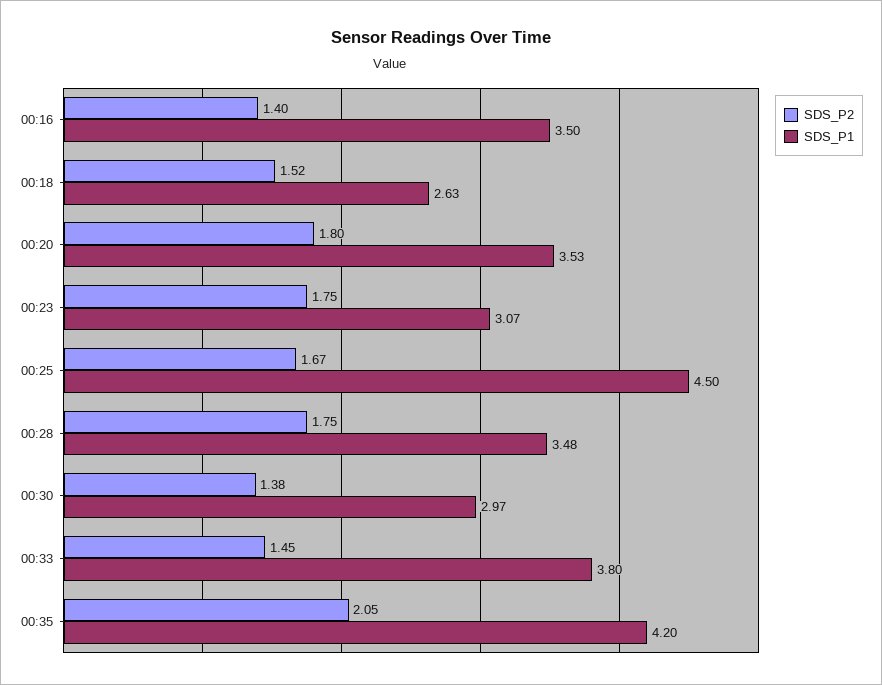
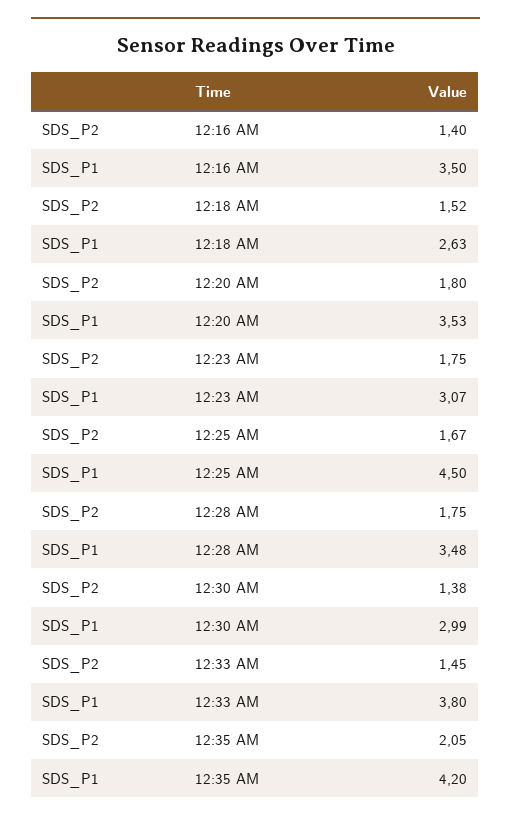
  {
    "SDS_P2": {
      "00:16": 1.4,
      "00:18": 1.52,
      "00:20": 1.8,
      "00:23": 1.75,
      "00:25": 1.67,
      "00:28": 1.75,
      "00:30": 1.38,
      "00:33": 1.45,
      "00:35": 2.05
    },
    "SDS_P1": {
      "00:16": 3.5,
      "00:18": 2.63,
      "00:20": 3.53,
      "00:23": 3.07,
      "00:25": 4.5,
      "00:28": 3.48,
-     "00:30": 2.97,
+     "00:30": 2.99,
      "00:33": 3.8,
      "00:35": 4.2
    }
  }

